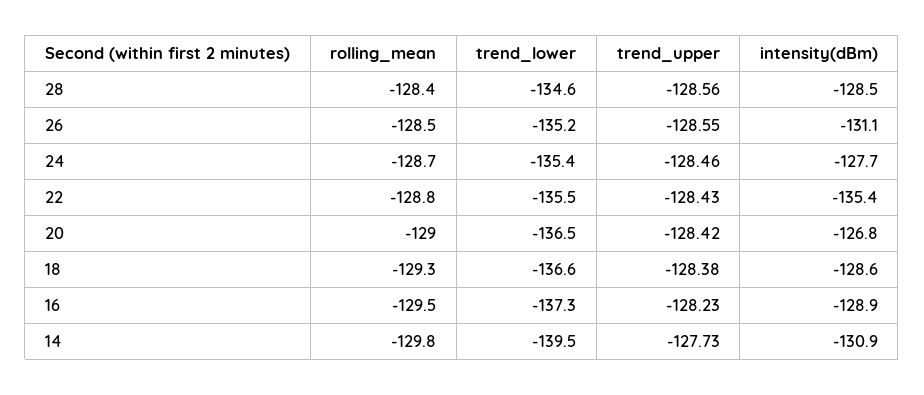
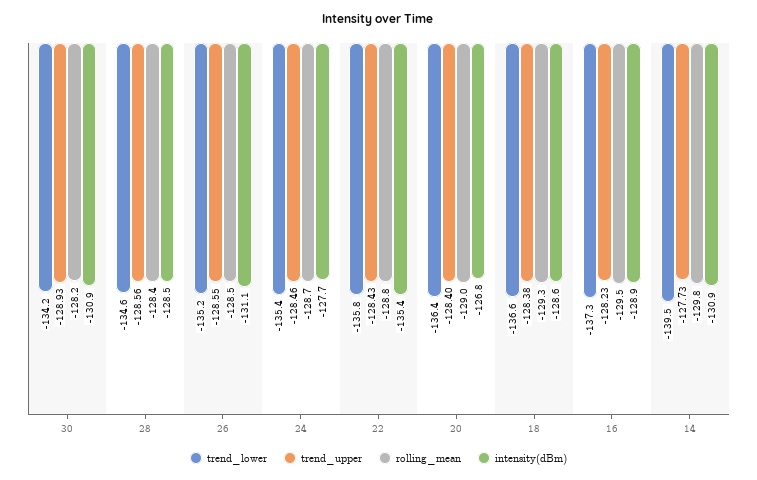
  {
    "rolling_mean": {
      "28": -128.4,
      "26": -128.5,
      "24": -128.7,
      "22": -128.8,
      "20": -129,
      "18": -129.3,
      "16": -129.5,
-     "14": -129.8
+     "14": -129.8,
+     "30": -128.2
    },
    "trend_lower": {
      "28": -134.6,
      "26": -135.2,
      "24": -135.4,
-     "22": -135.5,
+     "22": -135.8,
-     "20": -136.5,
+     "20": -136.4,
      "18": -136.6,
      "16": -137.3,
-     "14": -139.5
+     "14": -139.5,
+     "30": -134.2
    },
    "trend_upper": {
      "28": -128.56,
      "26": -128.55,
      "24": -128.46,
      "22": -128.43,
-     "20": -128.42,
+     "20": -128.4,
      "18": -128.38,
      "16": -128.23,
-     "14": -127.73
+     "14": -127.73,
+     "30": -128.93
    },
    "intensity(dBm)": {
      "28": -128.5,
      "26": -131.1,
      "24": -127.7,
      "22": -135.4,
      "20": -126.8,
      "18": -128.6,
      "16": -128.9,
-     "14": -130.9
+     "14": -130.9,
+     "30": -130.9
    }
  }

